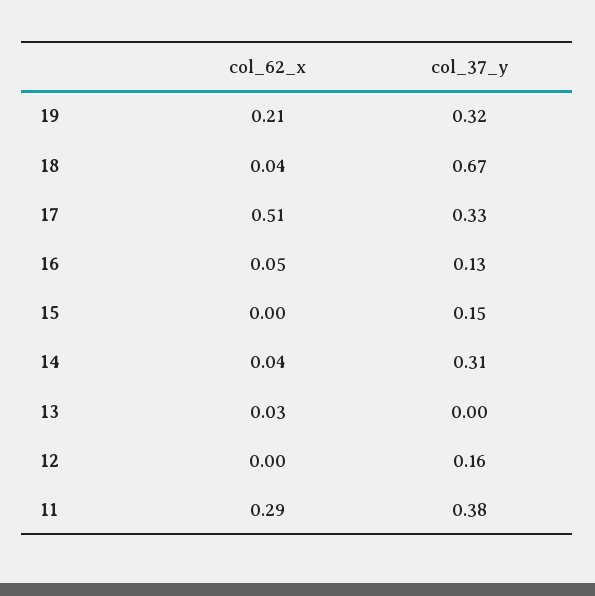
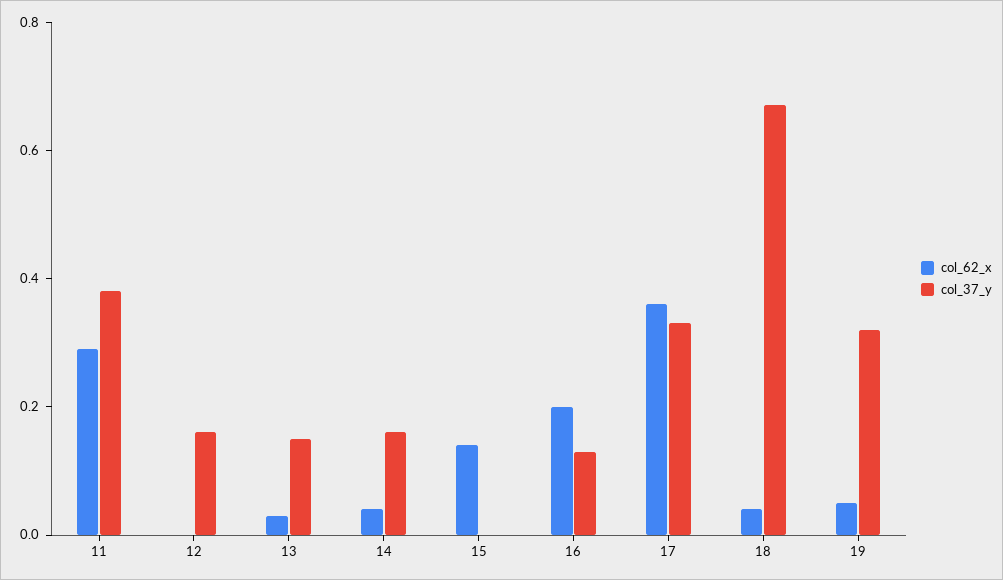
  {
    "col_62_x": {
-     "19": 0.21,
+     "19": 0.05,
      "18": 0.04,
-     "17": 0.51,
+     "17": 0.35,
-     "16": 0.05,
+     "16": 0.2,
-     "15": 0,
+     "15": 0.15,
      "14": 0.04,
      "13": 0.03,
      "12": 0,
      "11": 0.29
    },
    "col_37_y": {
      "19": 0.32,
      "18": 0.67,
      "17": 0.33,
      "16": 0.13,
-     "15": 0.15,
+     "15": 0,
-     "14": 0.31,
+     "14": 0.15,
-     "13": 0,
+     "13": 0.15,
      "12": 0.16,
      "11": 0.38
    }
  }

